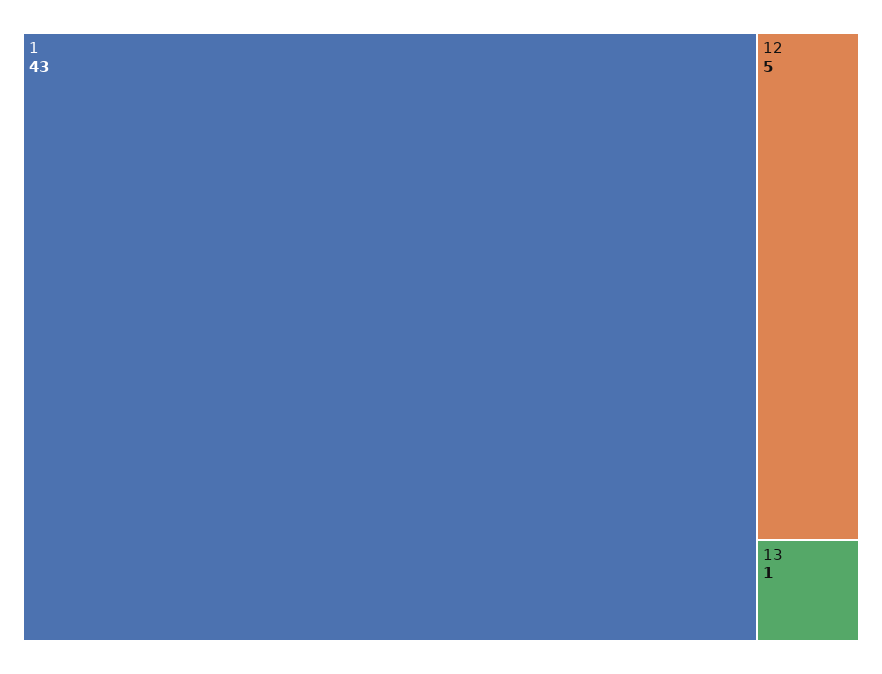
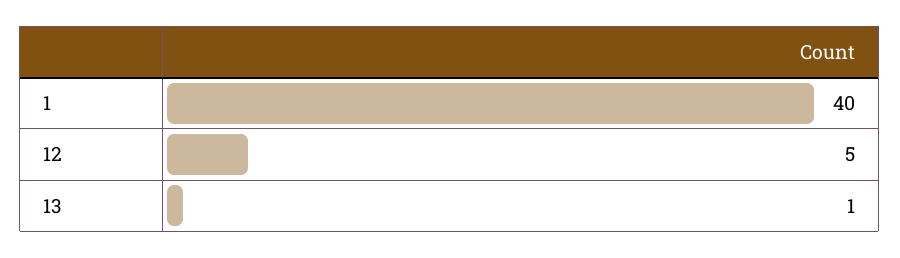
  {
-   "1": 43,
+   "1": 40,
    "12": 5,
    "13": 1
  }

